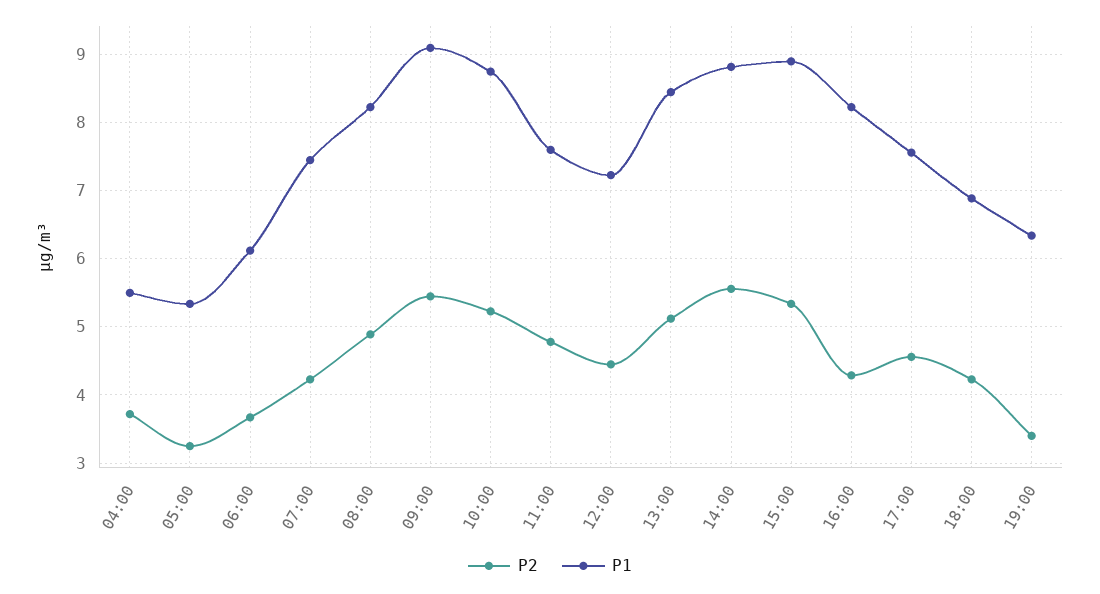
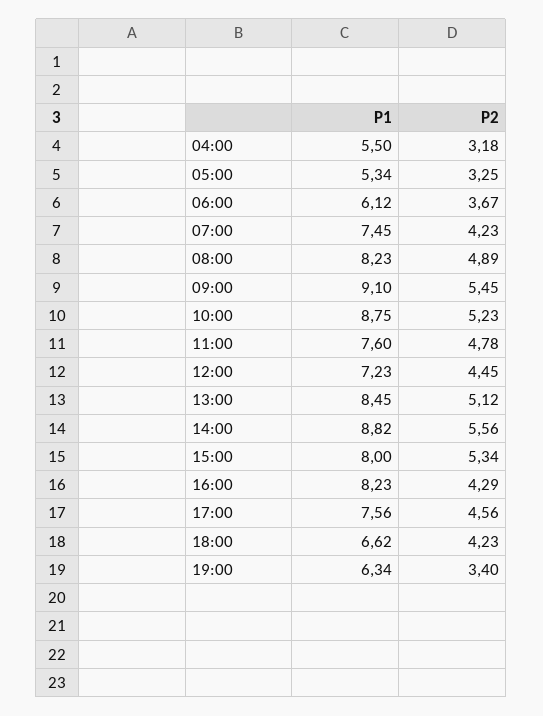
  {
    "P2": {
-     "04:00": 3.7,
+     "04:00": 3.18,
      "05:00": 3.25,
      "06:00": 3.67,
      "07:00": 4.23,
      "08:00": 4.89,
      "09:00": 5.45,
      "10:00": 5.23,
      "11:00": 4.78,
      "12:00": 4.45,
      "13:00": 5.12,
      "14:00": 5.56,
      "15:00": 5.34,
      "16:00": 4.29,
      "17:00": 4.56,
      "18:00": 4.23,
      "19:00": 3.4
    },
    "P1": {
      "04:00": 5.5,
      "05:00": 5.34,
      "06:00": 6.12,
      "07:00": 7.45,
      "08:00": 8.23,
      "09:00": 9.1,
      "10:00": 8.75,
      "11:00": 7.6,
      "12:00": 7.23,
      "13:00": 8.45,
      "14:00": 8.82,
-     "15:00": 8.9,
+     "15:00": 8,
      "16:00": 8.23,
      "17:00": 7.56,
-     "18:00": 6.9,
+     "18:00": 6.62,
      "19:00": 6.34
    }
  }

